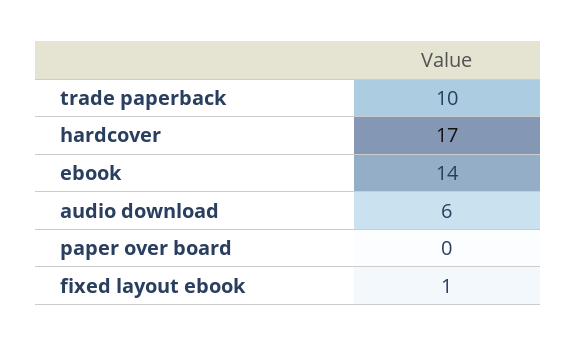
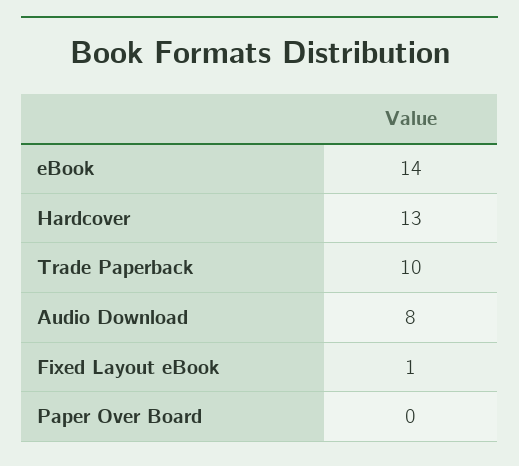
  {
    "trade paperback": 10,
-   "hardcover": 17,
+   "hardcover": 13,
    "ebook": 14,
-   "audio download": 6,
+   "audio download": 8,
    "paper over board": 0,
    "fixed layout ebook": 1
  }

